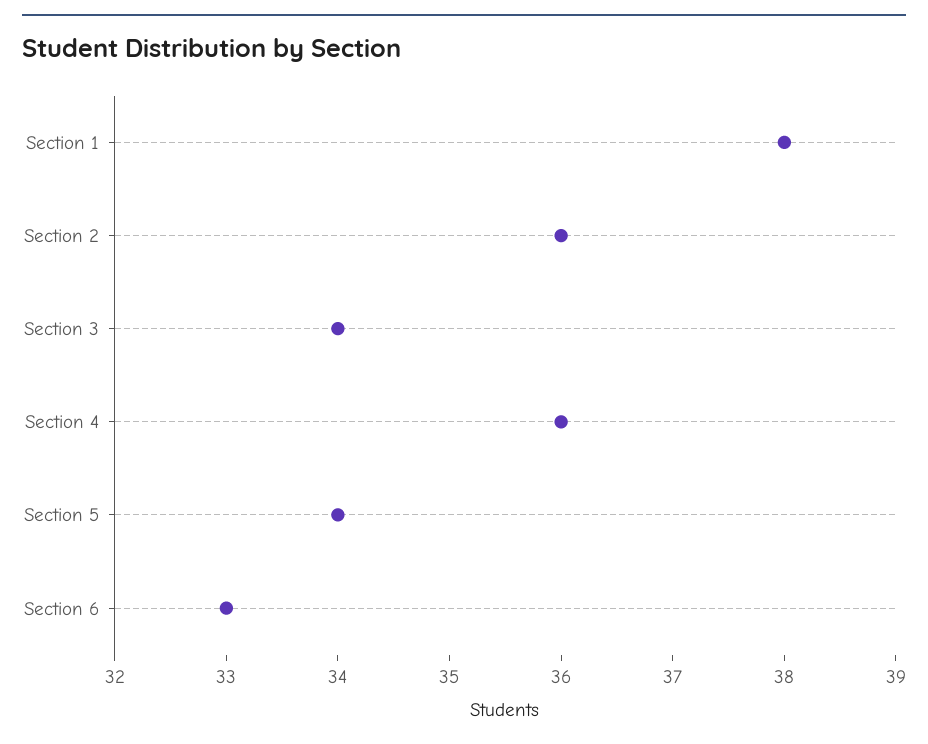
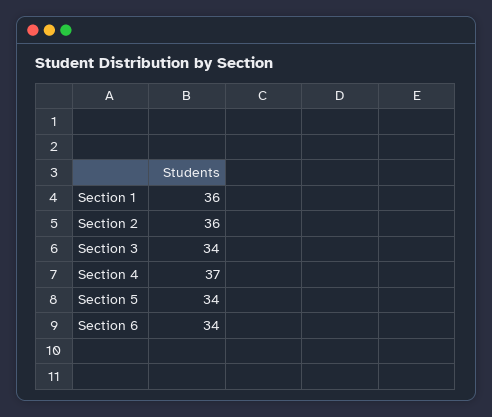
  {
-   "Section 1": 38,
+   "Section 1": 36,
    "Section 2": 36,
    "Section 3": 34,
-   "Section 4": 36,
+   "Section 4": 37,
    "Section 5": 34,
-   "Section 6": 33
+   "Section 6": 34
  }

